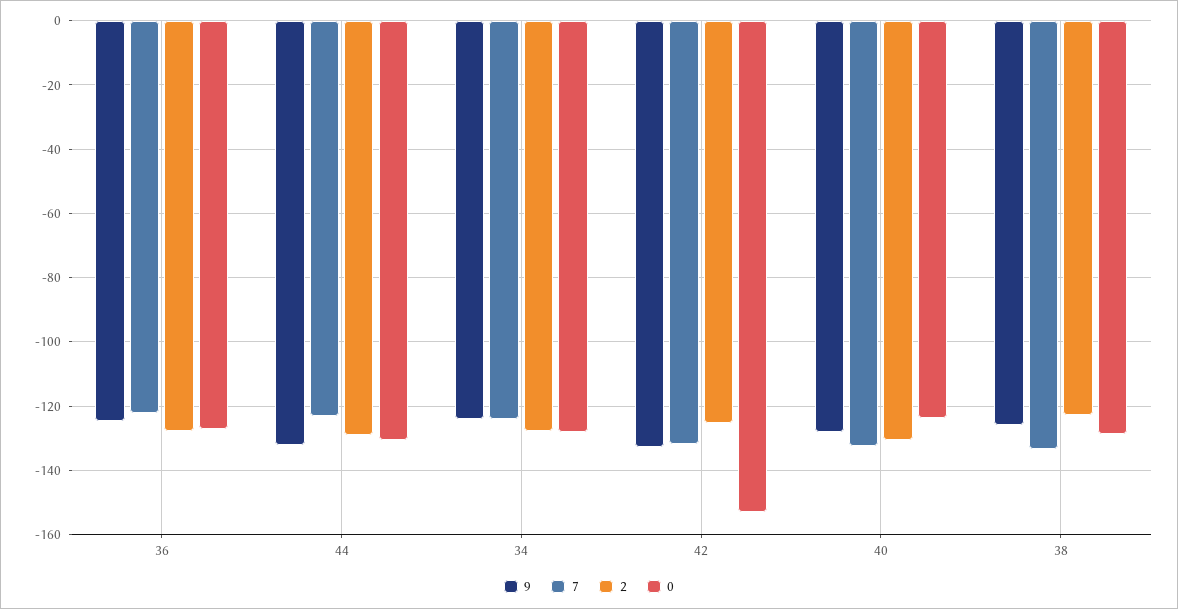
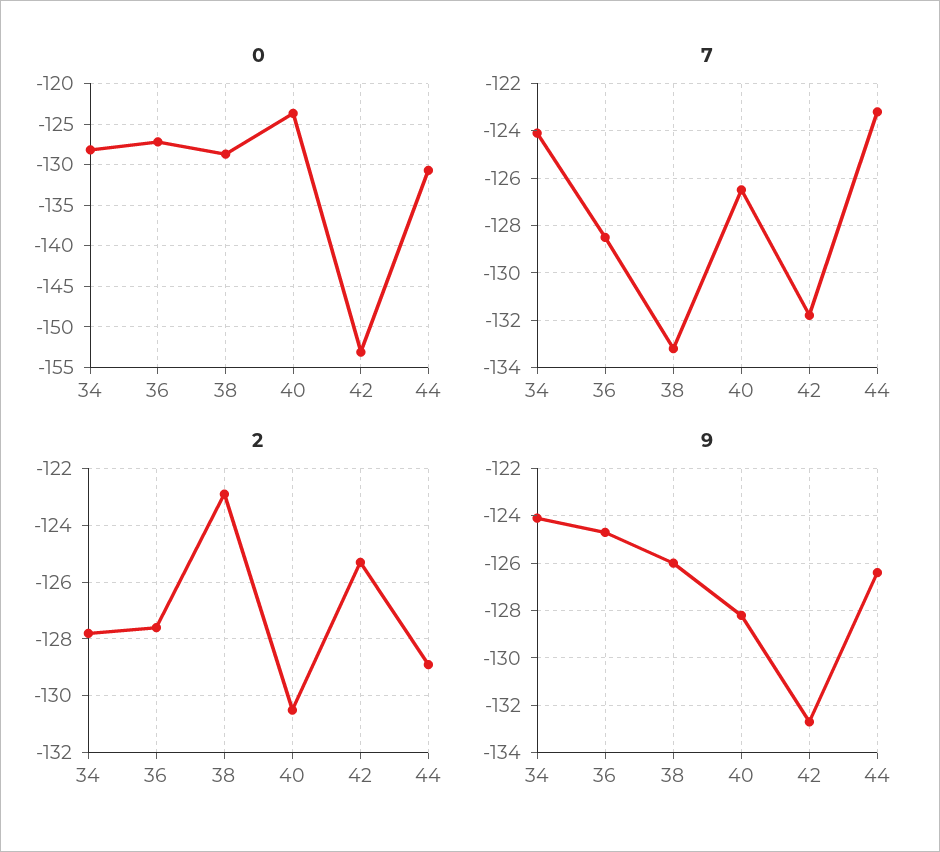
  {
    "9": {
      "36": -124.5,
-     "44": -132,
+     "44": -126.5,
      "34": -124,
      "42": -132.5,
      "40": -128,
      "38": -126
    },
    "7": {
-     "36": -122,
+     "36": -128.5,
      "44": -123,
      "34": -124,
      "42": -132,
-     "40": -132,
+     "40": -126.5,
      "38": -133
    },
    "2": {
      "36": -127.5,
      "44": -129,
      "34": -128,
      "42": -125.5,
      "40": -130.5,
      "38": -123
    },
    "0": {
      "36": -127,
      "44": -131,
      "34": -128,
      "42": -153,
      "40": -124,
      "38": -129
    }
  }

